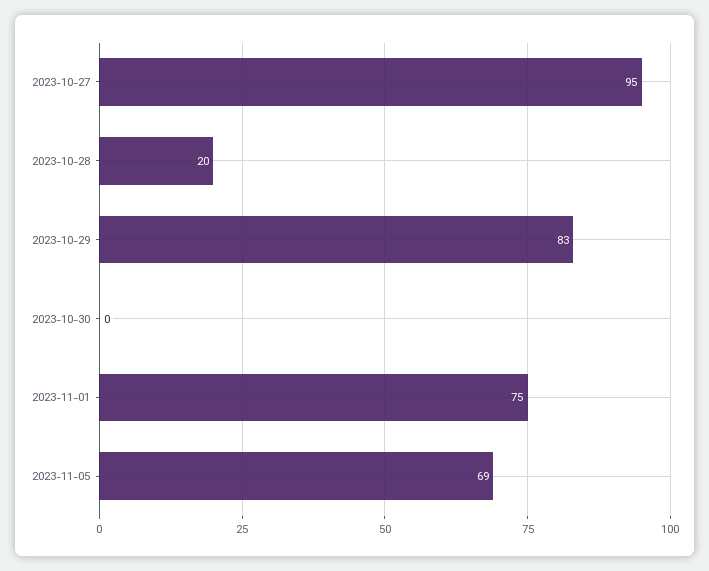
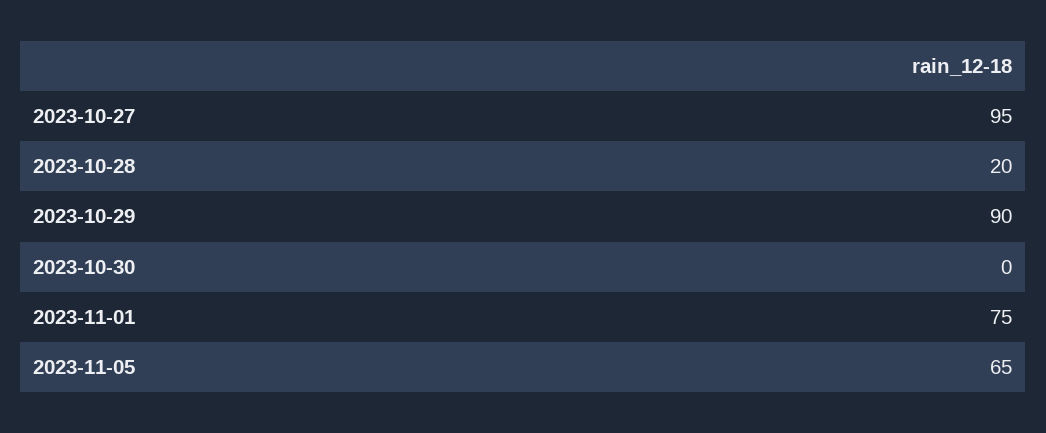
  {
    "2023-10-27": 95,
    "2023-10-28": 20,
-   "2023-10-29": 83,
+   "2023-10-29": 90,
    "2023-10-30": 0,
    "2023-11-01": 75,
-   "2023-11-05": 69
+   "2023-11-05": 65
  }

